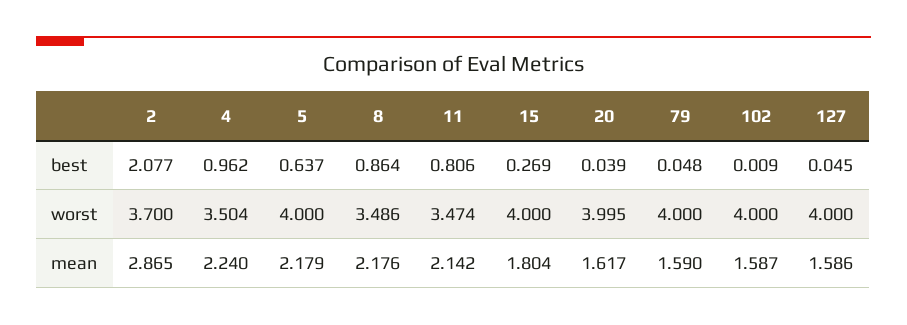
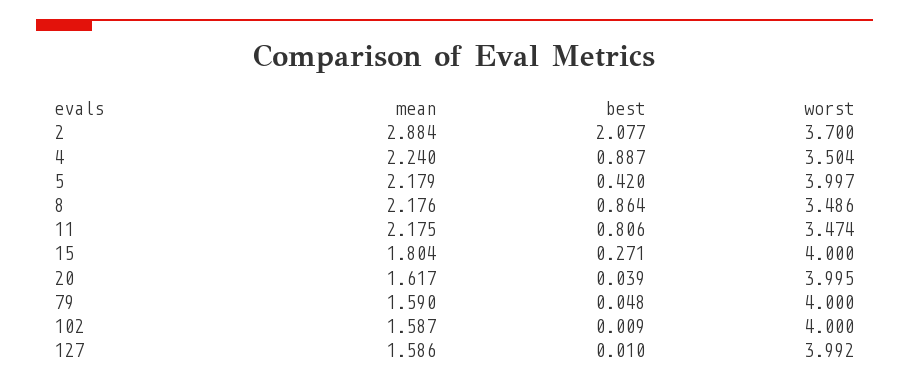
  {
    "2": {
      "best": 2.077,
      "worst": 3.7,
-     "mean": 2.865
+     "mean": 2.884
    },
    "4": {
-     "best": 0.962,
+     "best": 0.887,
      "worst": 3.504,
      "mean": 2.24
    },
    "5": {
-     "best": 0.637,
+     "best": 0.42,
-     "worst": 4,
+     "worst": 3.997,
      "mean": 2.179
    },
    "8": {
      "best": 0.864,
      "worst": 3.486,
      "mean": 2.176
    },
    "11": {
      "best": 0.806,
      "worst": 3.474,
-     "mean": 2.142
+     "mean": 2.175
    },
    "15": {
-     "best": 0.269,
+     "best": 0.271,
      "worst": 4,
      "mean": 1.804
    },
    "20": {
      "best": 0.039,
      "worst": 3.995,
      "mean": 1.617
    },
    "79": {
      "best": 0.048,
      "worst": 4,
      "mean": 1.59
    },
    "102": {
      "best": 0.009,
      "worst": 4,
      "mean": 1.587
    },
    "127": {
-     "best": 0.045,
+     "best": 0.01,
-     "worst": 4,
+     "worst": 3.992,
      "mean": 1.586
    }
  }

